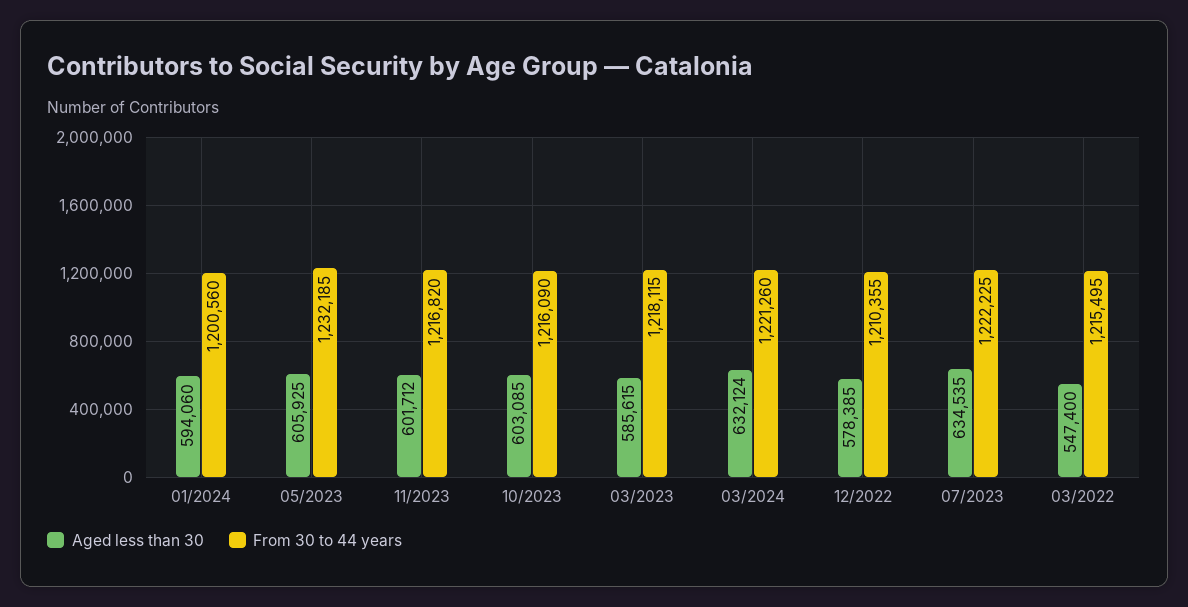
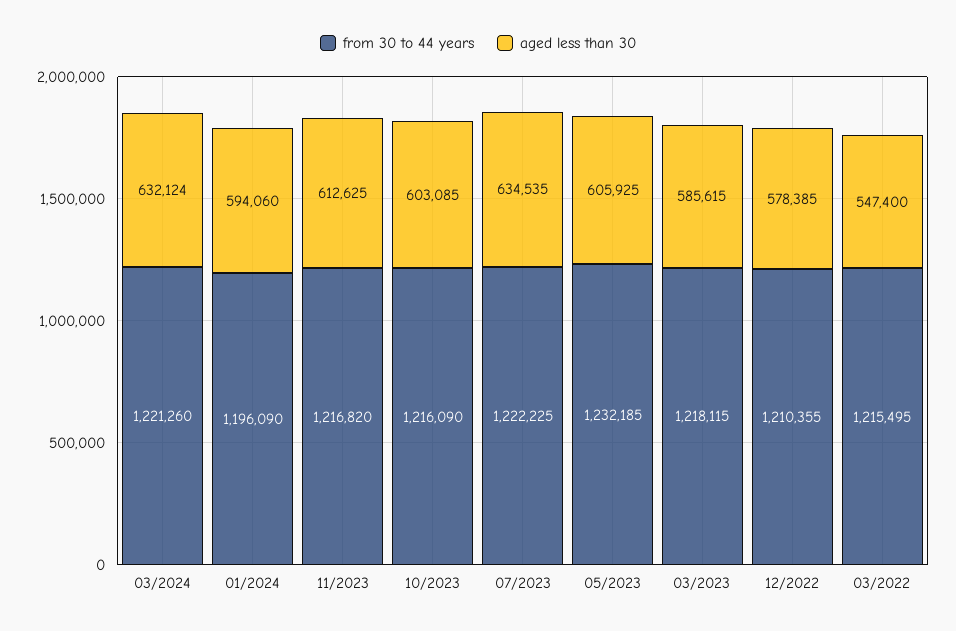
  {
    "Aged less than 30": {
      "01/2024": 594060,
      "05/2023": 605925,
-     "11/2023": 601712,
+     "11/2023": 612625,
      "10/2023": 603085,
      "03/2023": 585615,
      "03/2024": 632124,
      "12/2022": 578385,
      "07/2023": 634535,
      "03/2022": 547400
    },
    "From 30 to 44 years": {
-     "01/2024": 1200560,
+     "01/2024": 1196090,
      "05/2023": 1232185,
      "11/2023": 1216820,
      "10/2023": 1216090,
      "03/2023": 1218115,
      "03/2024": 1221260,
      "12/2022": 1210355,
      "07/2023": 1222225,
      "03/2022": 1215495
    }
  }

